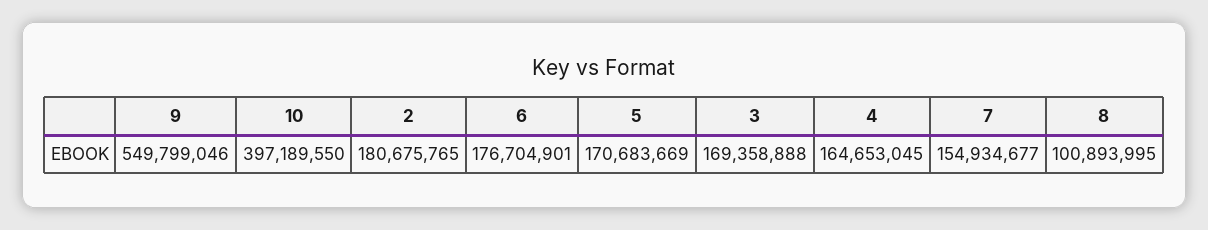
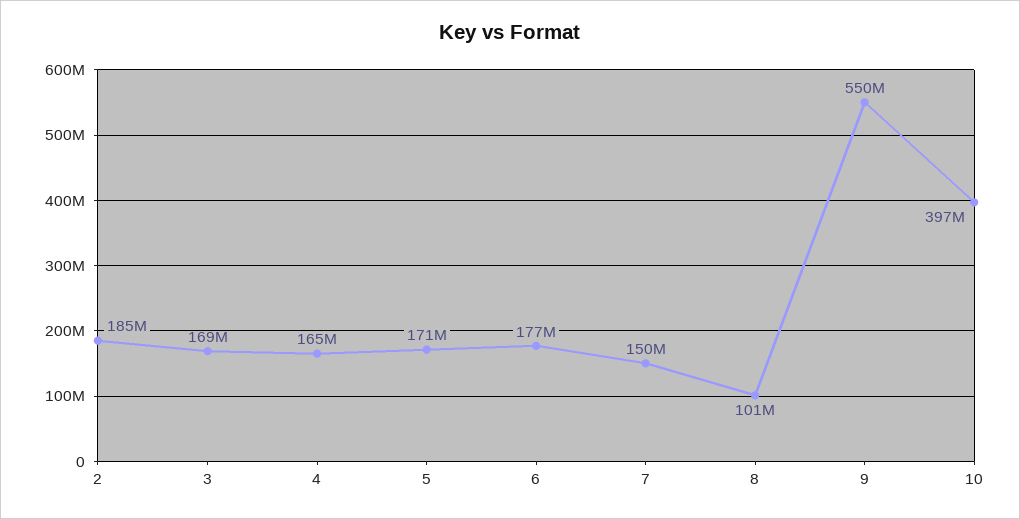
  {
    "9": 549799046,
    "10": 397189550,
-   "2": 180675765,
+   "2": 185000000,
    "6": 176704901,
    "5": 170683669,
    "3": 169358888,
    "4": 164653045,
-   "7": 154934677,
+   "7": 150000000,
    "8": 100893995
  }

